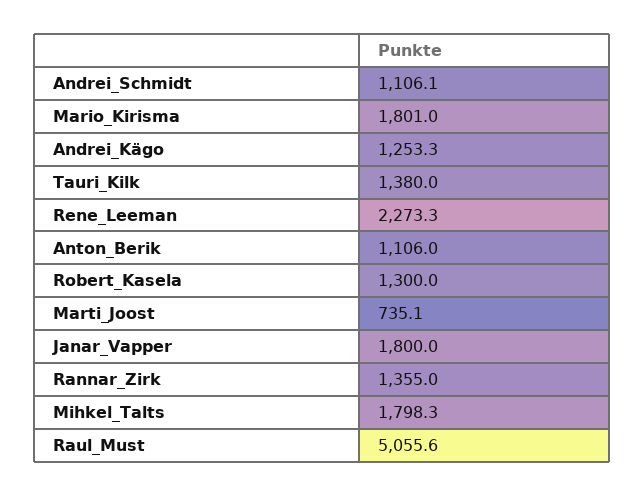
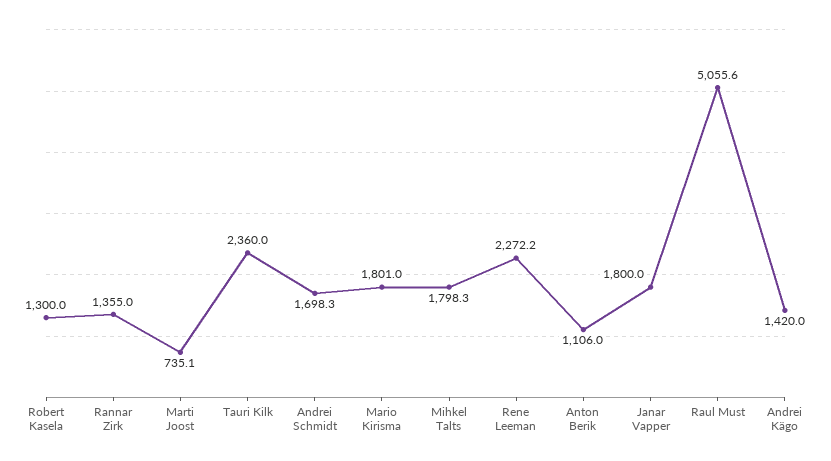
  {
-   "Andrei_Schmidt": 1106.1,
+   "Andrei_Schmidt": 1698.3,
    "Mario_Kirisma": 1801,
-   "Andrei_Kägo": 1253.3,
+   "Andrei_Kägo": 1420,
-   "Tauri_Kilk": 1380,
+   "Tauri_Kilk": 2360,
-   "Rene_Leeman": 2273.3,
+   "Rene_Leeman": 2272.2,
    "Anton_Berik": 1106,
    "Robert_Kasela": 1300,
    "Marti_Joost": 735.1,
    "Janar_Vapper": 1800,
    "Rannar_Zirk": 1355,
    "Mihkel_Talts": 1798.3,
    "Raul_Must": 5055.6
  }

